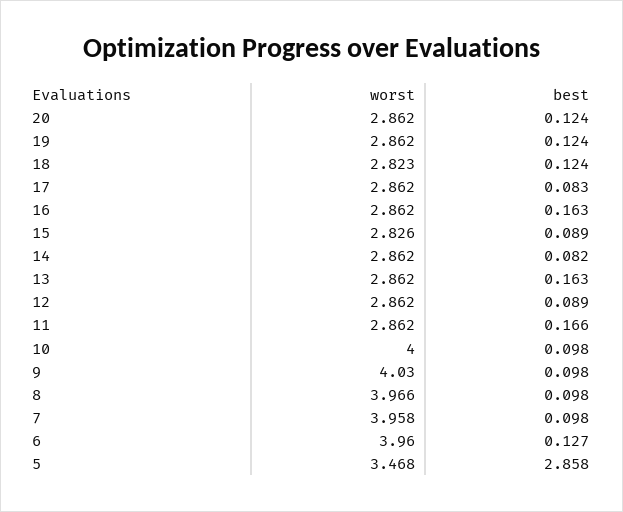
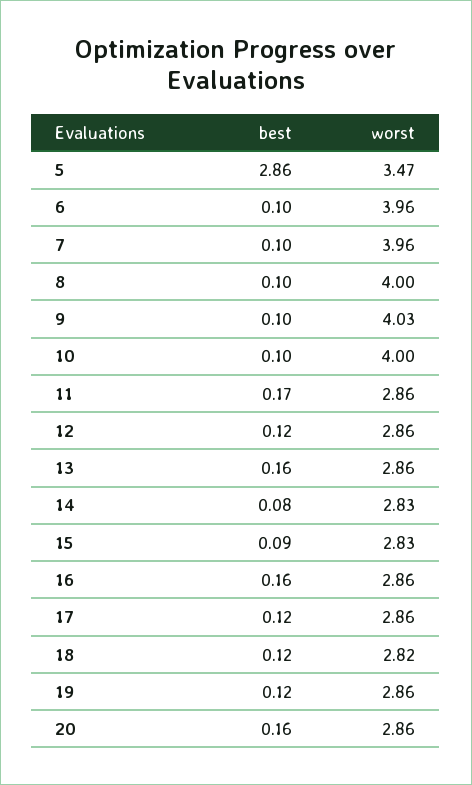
  {
    "worst": {
      "20": 2.862,
      "19": 2.862,
      "18": 2.823,
      "17": 2.862,
      "16": 2.862,
      "15": 2.826,
-     "14": 2.862,
+     "14": 2.83,
      "13": 2.862,
      "12": 2.862,
      "11": 2.862,
      "10": 4,
      "9": 4.03,
-     "8": 3.966,
+     "8": 4,
      "7": 3.958,
      "6": 3.96,
      "5": 3.468
    },
    "best": {
-     "20": 0.124,
+     "20": 0.16,
      "19": 0.124,
      "18": 0.124,
-     "17": 0.083,
+     "17": 0.12,
      "16": 0.163,
      "15": 0.089,
      "14": 0.082,
      "13": 0.163,
-     "12": 0.089,
+     "12": 0.12,
      "11": 0.166,
      "10": 0.098,
      "9": 0.098,
      "8": 0.098,
      "7": 0.098,
-     "6": 0.127,
+     "6": 0.1,
      "5": 2.858
    }
  }

